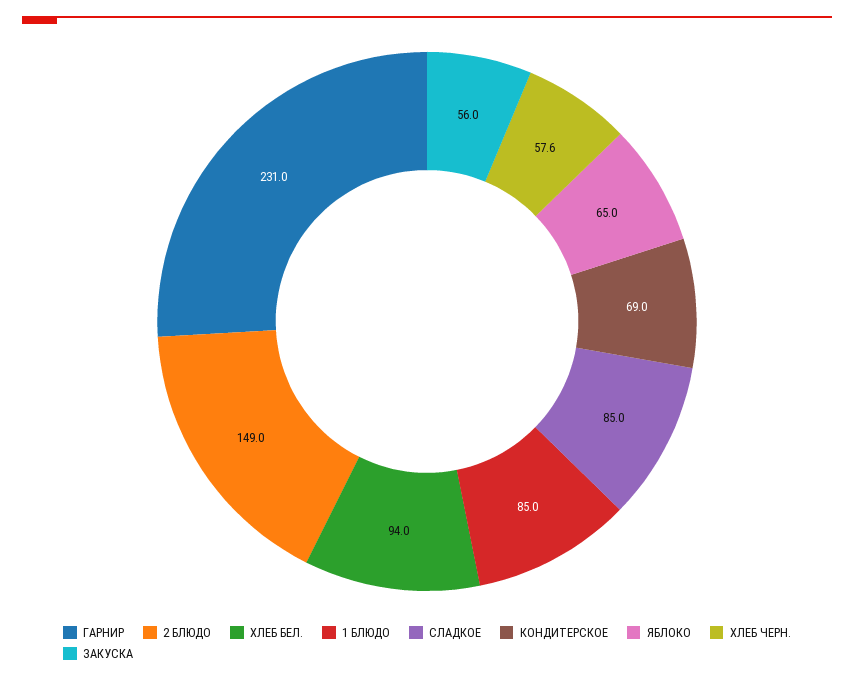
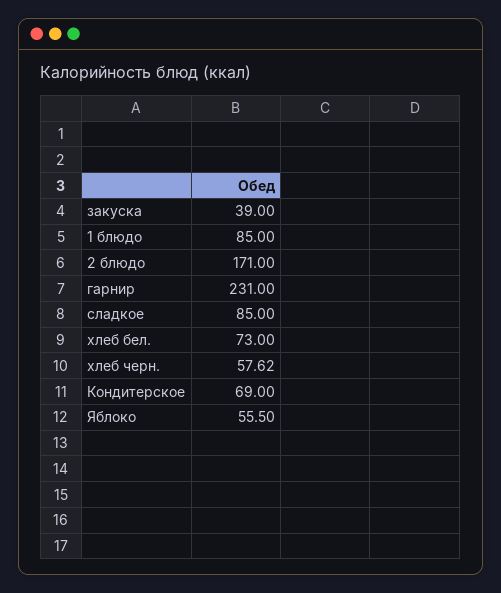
  {
    "ГАРНИР": 231,
-   "2 БЛЮДО": 149,
+   "2 БЛЮДО": 171,
-   "ХЛЕБ БЕЛ.": 94,
+   "ХЛЕБ БЕЛ.": 73,
    "1 БЛЮДО": 85,
    "СЛАДКОЕ": 85,
    "КОНДИТЕРСКОЕ": 69,
-   "ЯБЛОКО": 65,
+   "ЯБЛОКО": 55.5,
    "ХЛЕБ ЧЕРН.": 57.62,
-   "ЗАКУСКА": 56
+   "ЗАКУСКА": 39
  }

